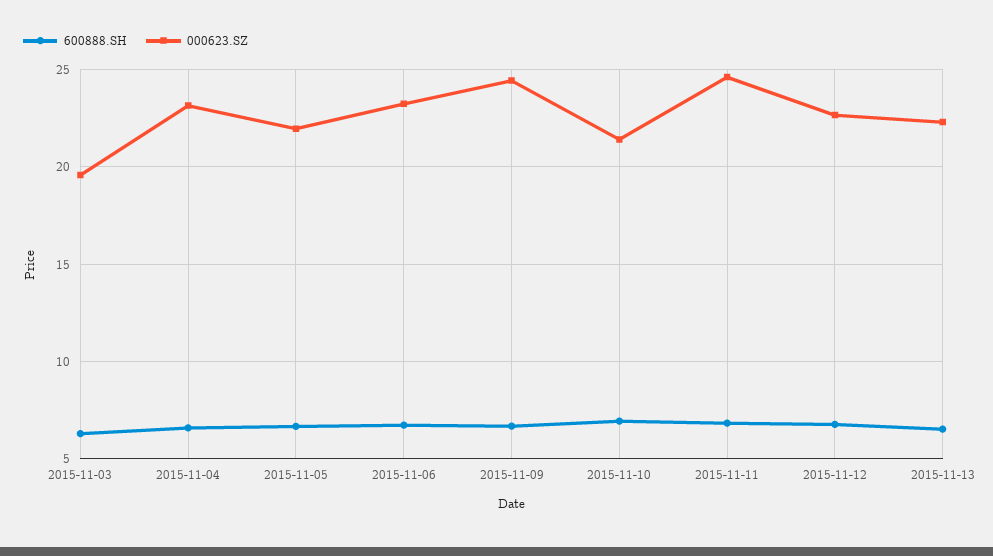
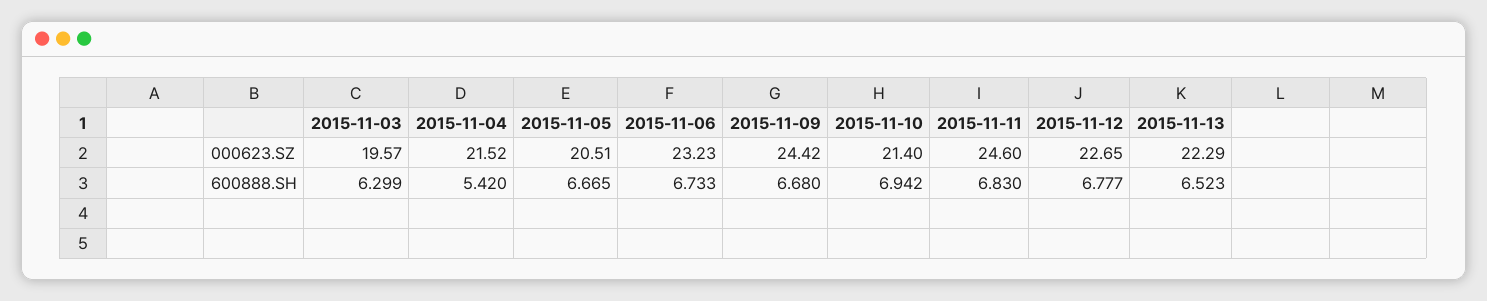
  {
    "600888.SH": {
      "2015-11-03": 6.299,
-     "2015-11-04": 6.5,
+     "2015-11-04": 5.42,
      "2015-11-05": 6.665,
      "2015-11-06": 6.733,
      "2015-11-09": 6.68,
      "2015-11-10": 6.942,
      "2015-11-11": 6.83,
      "2015-11-12": 6.777,
      "2015-11-13": 6.523
    },
    "000623.SZ": {
      "2015-11-03": 19.57,
-     "2015-11-04": 23,
+     "2015-11-04": 21.52,
-     "2015-11-05": 22,
+     "2015-11-05": 20.51,
      "2015-11-06": 23.23,
      "2015-11-09": 24.42,
      "2015-11-10": 21.4,
      "2015-11-11": 24.6,
      "2015-11-12": 22.65,
      "2015-11-13": 22.29
    }
  }

